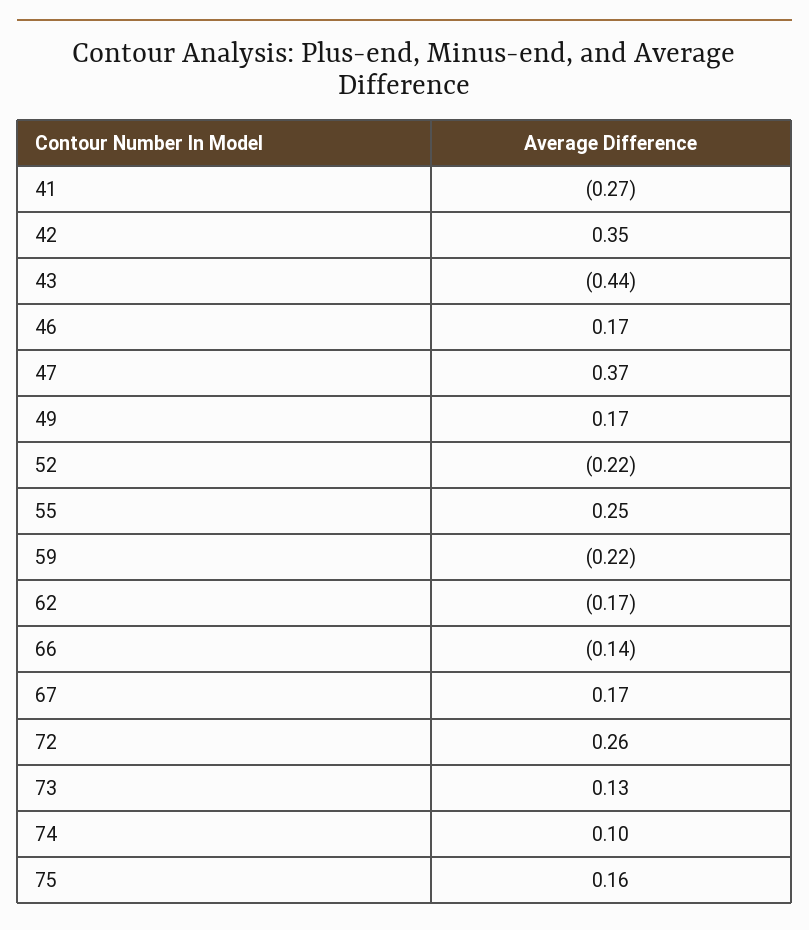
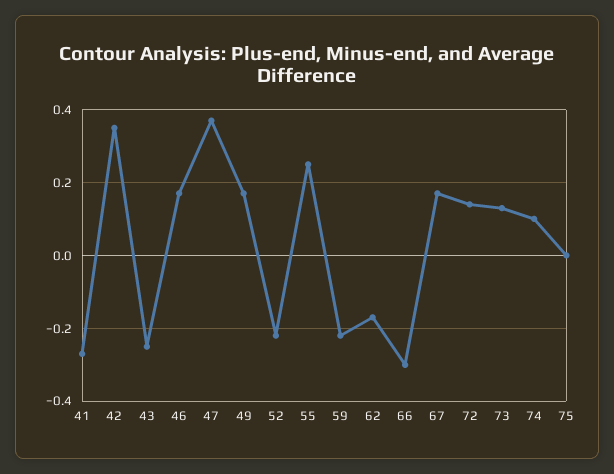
  {
    "41": -0.27,
    "42": 0.35,
-   "43": -0.44,
+   "43": -0.25,
    "46": 0.17,
    "47": 0.37,
    "49": 0.17,
    "52": -0.22,
    "55": 0.25,
    "59": -0.22,
    "62": -0.17,
-   "66": -0.14,
+   "66": -0.3,
    "67": 0.17,
-   "72": 0.26,
+   "72": 0.15,
    "73": 0.13,
    "74": 0.1,
-   "75": 0.16
+   "75": 0
  }

